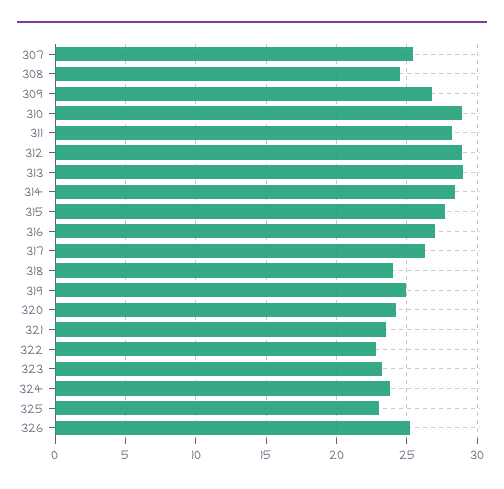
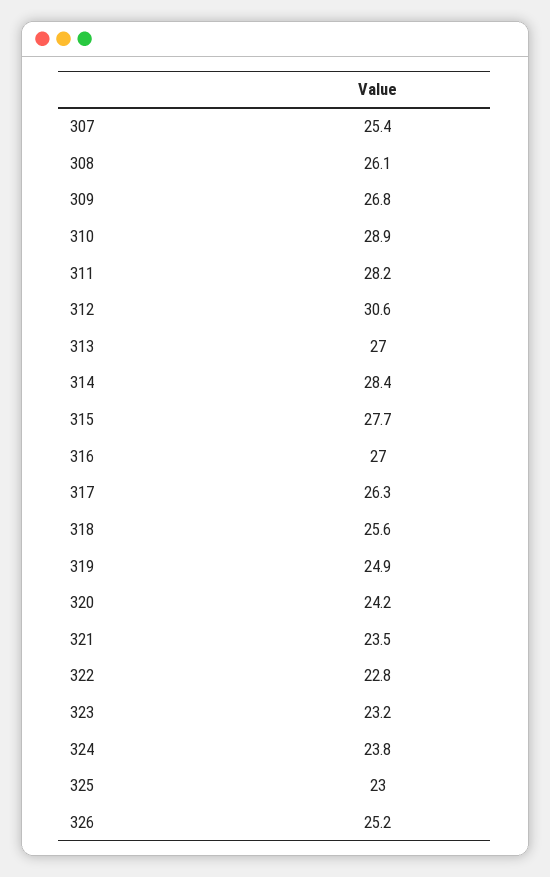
  {
    "307": 25.4,
-   "308": 24.5,
+   "308": 26.1,
    "309": 26.8,
    "310": 28.9,
    "311": 28.2,
-   "312": 29,
+   "312": 30.6,
-   "313": 29,
+   "313": 27,
    "314": 28.4,
    "315": 27.7,
    "316": 27,
    "317": 26.3,
-   "318": 24,
+   "318": 25.6,
    "319": 24.9,
    "320": 24.2,
    "321": 23.5,
    "322": 22.8,
    "323": 23.2,
    "324": 23.8,
    "325": 23,
    "326": 25.2
  }

